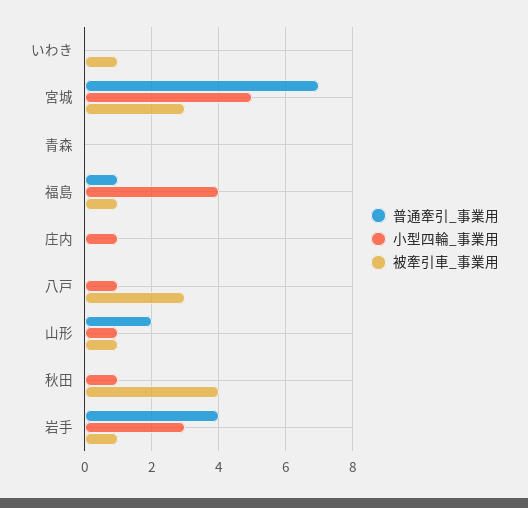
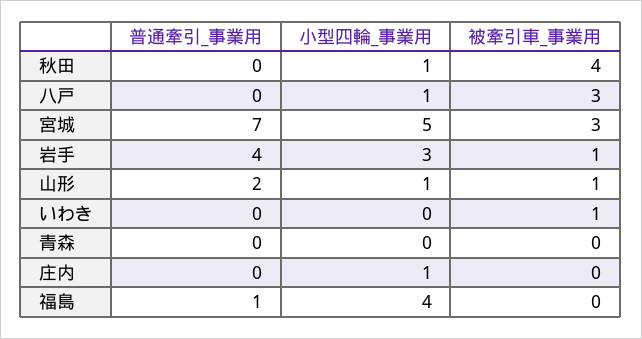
  {
    "普通牽引_事業用": {
      "いわき": 0,
      "宮城": 7,
      "青森": 0,
      "福島": 1,
      "庄内": 0,
      "八戸": 0,
      "山形": 2,
      "秋田": 0,
      "岩手": 4
    },
    "小型四輪_事業用": {
      "いわき": 0,
      "宮城": 5,
      "青森": 0,
      "福島": 4,
      "庄内": 1,
      "八戸": 1,
      "山形": 1,
      "秋田": 1,
      "岩手": 3
    },
    "被牽引車_事業用": {
      "いわき": 1,
      "宮城": 3,
      "青森": 0,
-     "福島": 1,
+     "福島": 0,
      "庄内": 0,
      "八戸": 3,
      "山形": 1,
      "秋田": 4,
      "岩手": 1
    }
  }

